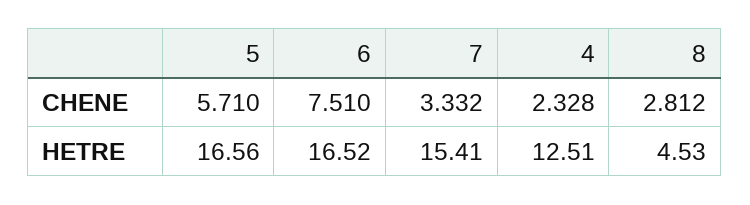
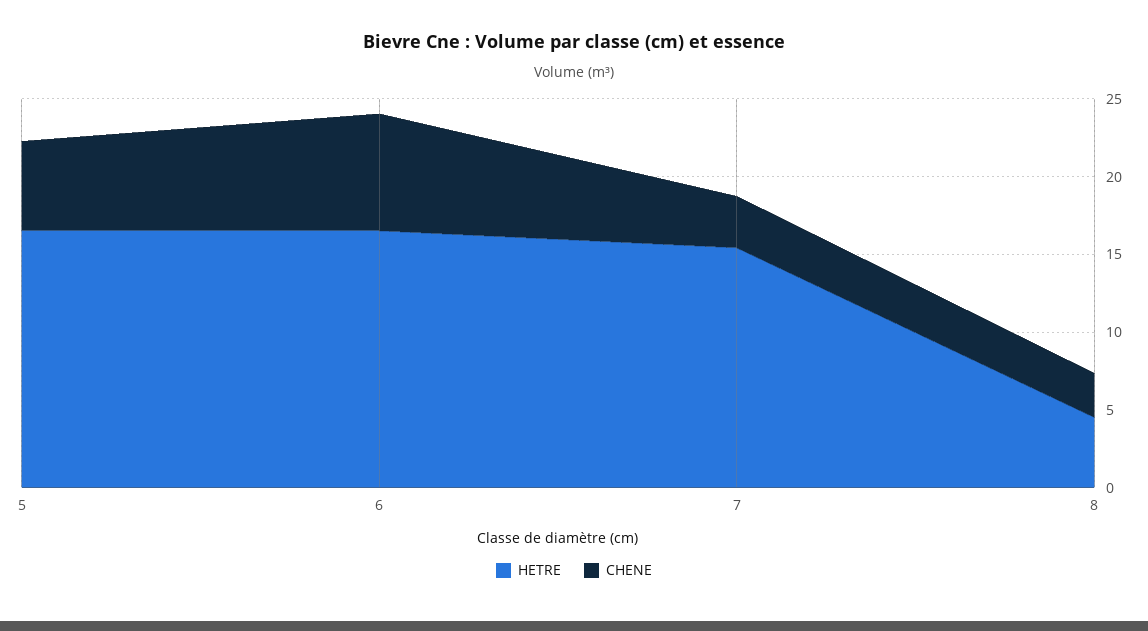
  {
    "CHENE": {
      "5": 5.71,
      "6": 7.51,
      "7": 3.332,
-     "4": 2.328,
      "8": 2.812
    },
    "HETRE": {
      "5": 16.56,
      "6": 16.52,
      "7": 15.41,
-     "4": 12.51,
      "8": 4.53
    }
  }

